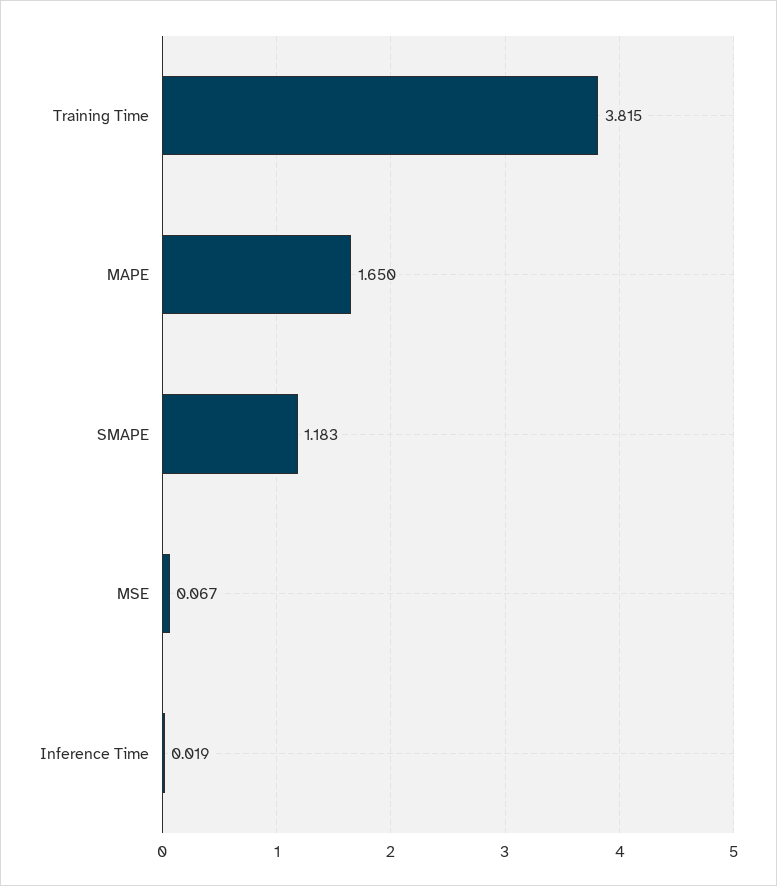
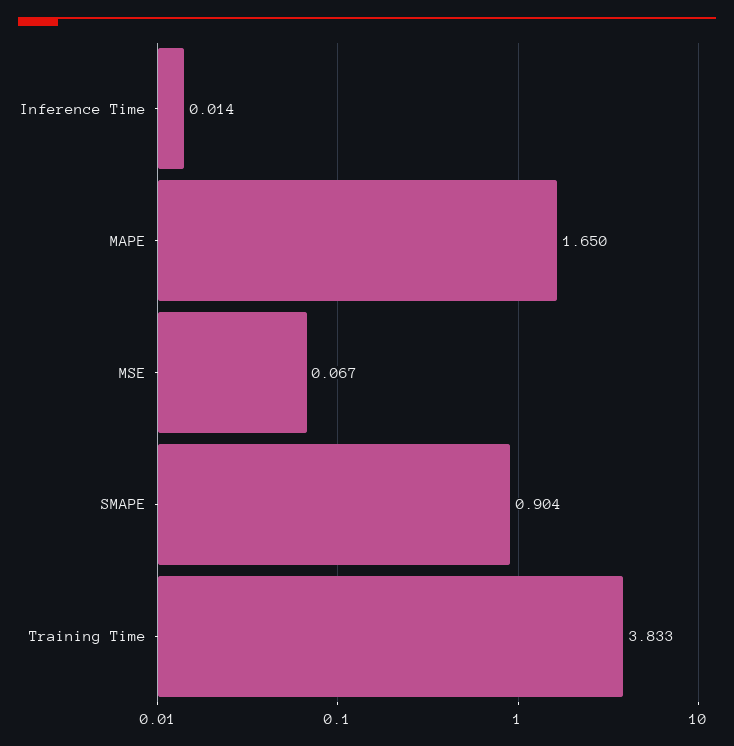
  {
-   "Training Time": 3.815,
+   "Training Time": 3.833,
    "MAPE": 1.65,
-   "SMAPE": 1.183,
+   "SMAPE": 0.904,
    "MSE": 0.067,
-   "Inference Time": 0.019
+   "Inference Time": 0.014
  }

